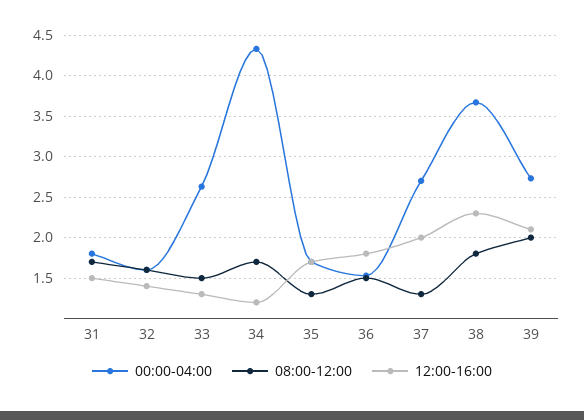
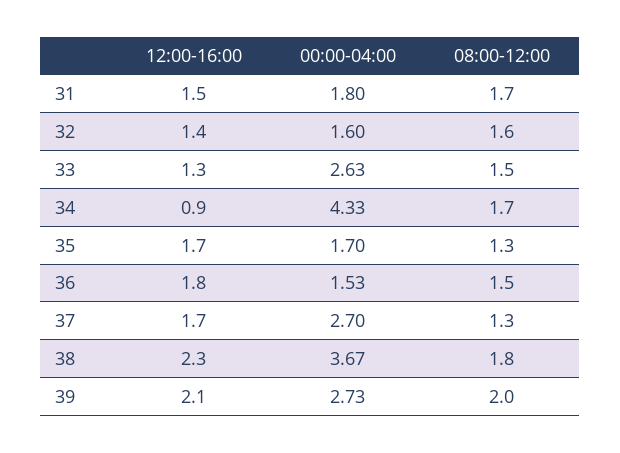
  {
    "00:00-04:00": {
      "31": 1.8,
      "32": 1.6,
      "33": 2.63,
      "34": 4.33,
      "35": 1.7,
      "36": 1.53,
      "37": 2.7,
      "38": 3.67,
      "39": 2.73
    },
    "08:00-12:00": {
      "31": 1.7,
      "32": 1.6,
      "33": 1.5,
      "34": 1.7,
      "35": 1.3,
      "36": 1.5,
      "37": 1.3,
      "38": 1.8,
      "39": 2
    },
    "12:00-16:00": {
      "31": 1.5,
      "32": 1.4,
      "33": 1.3,
-     "34": 1.2,
+     "34": 0.9,
      "35": 1.7,
      "36": 1.8,
-     "37": 2,
+     "37": 1.7,
      "38": 2.3,
      "39": 2.1
    }
  }

